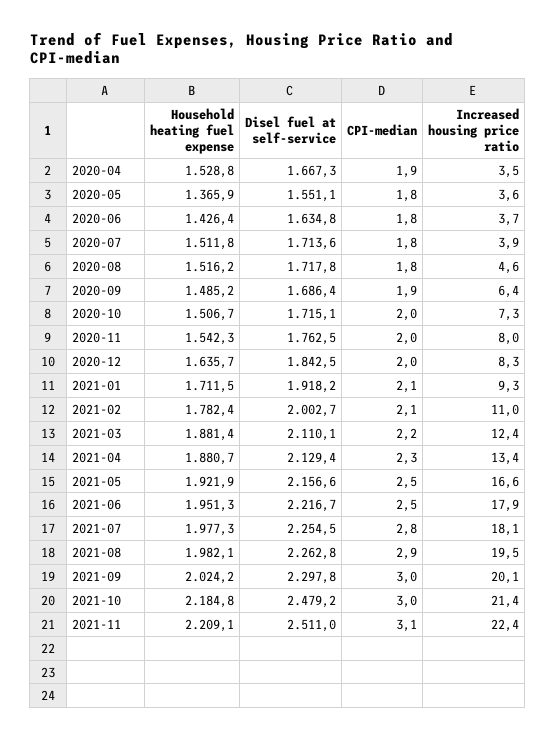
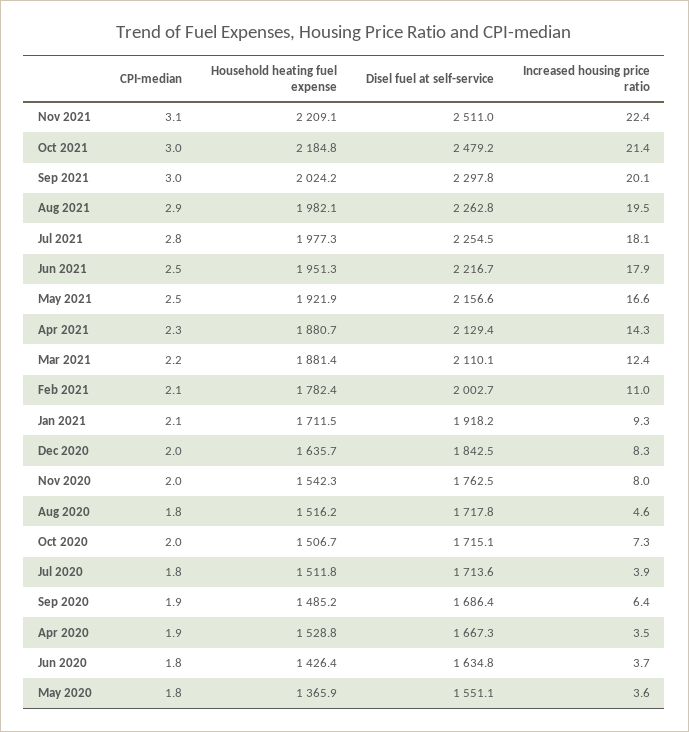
  {
    "Household heating fuel expense": {
      "2020-04": 1528.8,
      "2020-05": 1365.9,
      "2020-06": 1426.4,
      "2020-07": 1511.8,
      "2020-08": 1516.2,
      "2020-09": 1485.2,
      "2020-10": 1506.7,
      "2020-11": 1542.3,
      "2020-12": 1635.7,
      "2021-01": 1711.5,
      "2021-02": 1782.4,
      "2021-03": 1881.4,
      "2021-04": 1880.7,
      "2021-05": 1921.9,
      "2021-06": 1951.3,
      "2021-07": 1977.3,
      "2021-08": 1982.1,
      "2021-09": 2024.2,
      "2021-10": 2184.8,
      "2021-11": 2209.1
    },
    "Disel fuel at self-service": {
      "2020-04": 1667.3,
      "2020-05": 1551.1,
      "2020-06": 1634.8,
      "2020-07": 1713.6,
      "2020-08": 1717.8,
      "2020-09": 1686.4,
      "2020-10": 1715.1,
      "2020-11": 1762.5,
      "2020-12": 1842.5,
      "2021-01": 1918.2,
      "2021-02": 2002.7,
      "2021-03": 2110.1,
      "2021-04": 2129.4,
      "2021-05": 2156.6,
      "2021-06": 2216.7,
      "2021-07": 2254.5,
      "2021-08": 2262.8,
      "2021-09": 2297.8,
      "2021-10": 2479.2,
      "2021-11": 2511
    },
    "CPI-median": {
      "2020-04": 1.9,
      "2020-05": 1.8,
      "2020-06": 1.8,
      "2020-07": 1.8,
      "2020-08": 1.8,
      "2020-09": 1.9,
      "2020-10": 2,
      "2020-11": 2,
      "2020-12": 2,
      "2021-01": 2.1,
      "2021-02": 2.1,
      "2021-03": 2.2,
      "2021-04": 2.3,
      "2021-05": 2.5,
      "2021-06": 2.5,
      "2021-07": 2.8,
      "2021-08": 2.9,
      "2021-09": 3,
      "2021-10": 3,
      "2021-11": 3.1
    },
    "Increased housing price ratio": {
      "2020-04": 3.5,
      "2020-05": 3.6,
      "2020-06": 3.7,
      "2020-07": 3.9,
      "2020-08": 4.6,
      "2020-09": 6.4,
      "2020-10": 7.3,
      "2020-11": 8,
      "2020-12": 8.3,
      "2021-01": 9.3,
      "2021-02": 11,
      "2021-03": 12.4,
-     "2021-04": 13.4,
+     "2021-04": 14.3,
      "2021-05": 16.6,
      "2021-06": 17.9,
      "2021-07": 18.1,
      "2021-08": 19.5,
      "2021-09": 20.1,
      "2021-10": 21.4,
      "2021-11": 22.4
    }
  }

